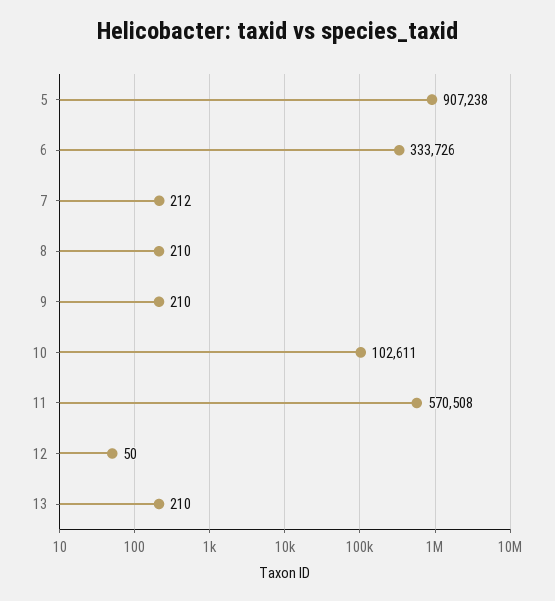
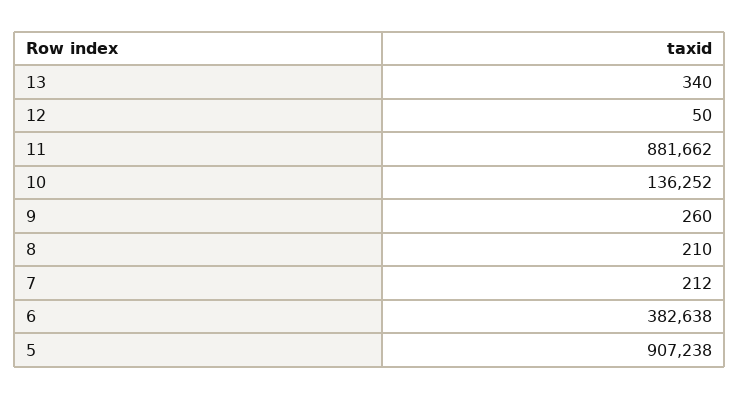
  {
    "5": 907238,
-   "6": 333726,
+   "6": 382638,
    "7": 212,
    "8": 210,
-   "9": 210,
+   "9": 260,
-   "10": 102611,
+   "10": 136252,
-   "11": 570508,
+   "11": 881662,
    "12": 50,
-   "13": 210
+   "13": 340
  }

